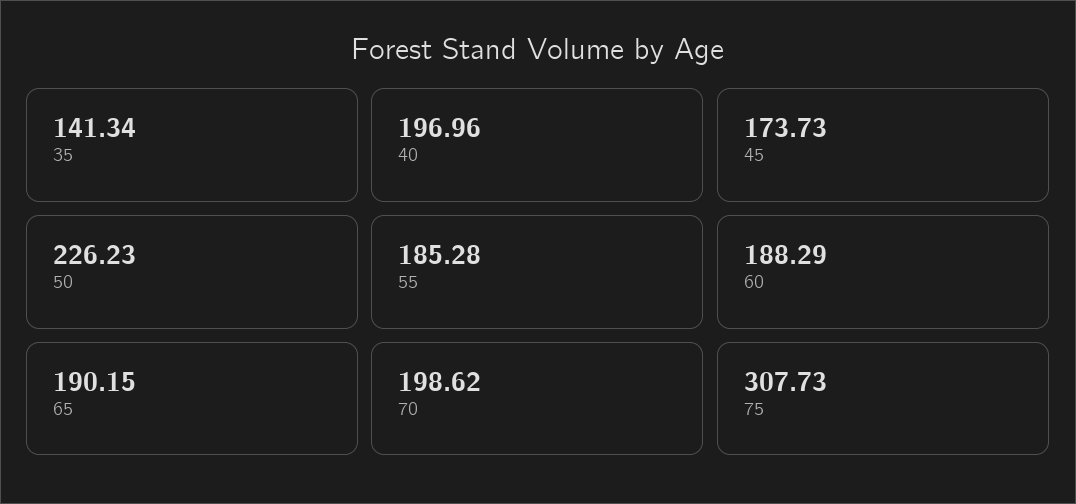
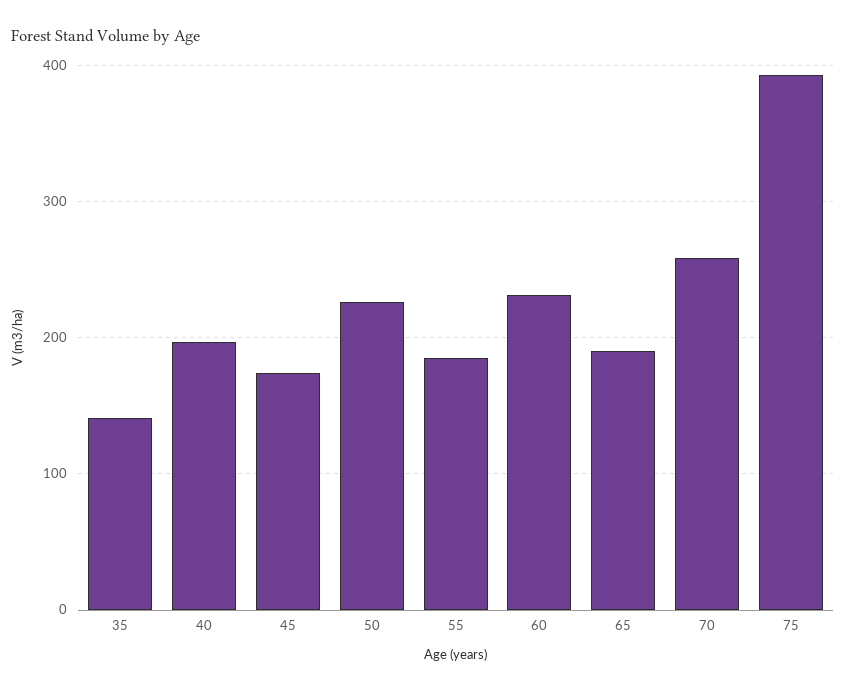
  {
    "35": 141.34,
    "40": 196.96,
    "45": 173.73,
    "50": 226.23,
    "55": 185.28,
-   "60": 188.29,
+   "60": 230,
    "65": 190.15,
-   "70": 198.62,
+   "70": 260,
-   "75": 307.73
+   "75": 390
  }

